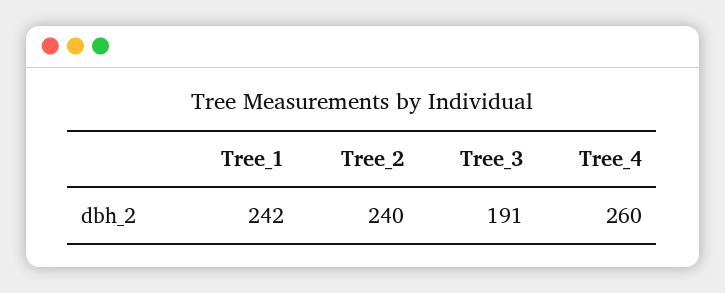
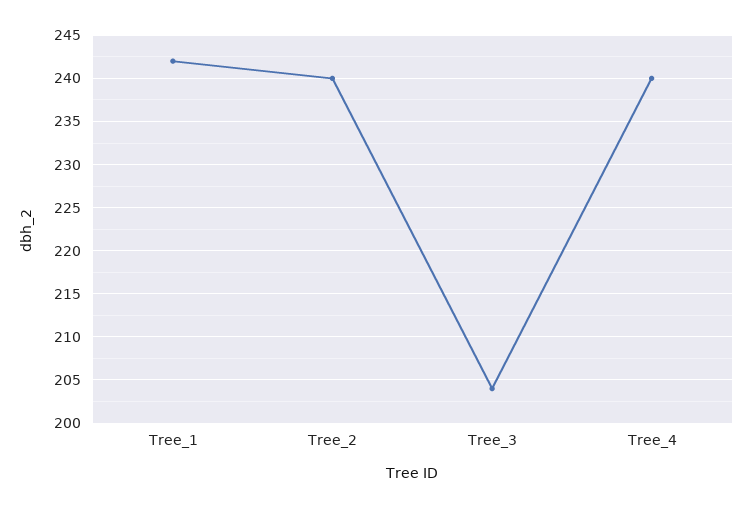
  {
    "Tree_1": 242,
    "Tree_2": 240,
-   "Tree_3": 191,
+   "Tree_3": 204,
-   "Tree_4": 260
+   "Tree_4": 240
  }

